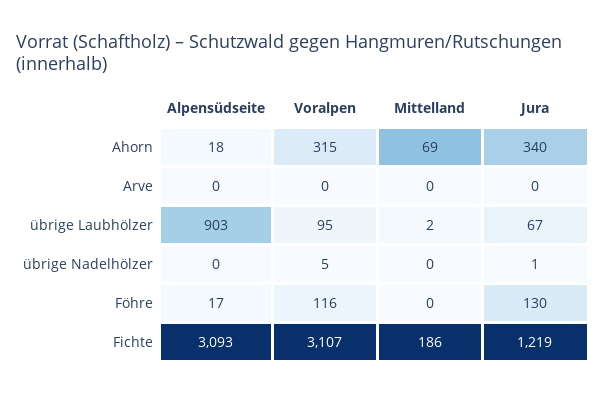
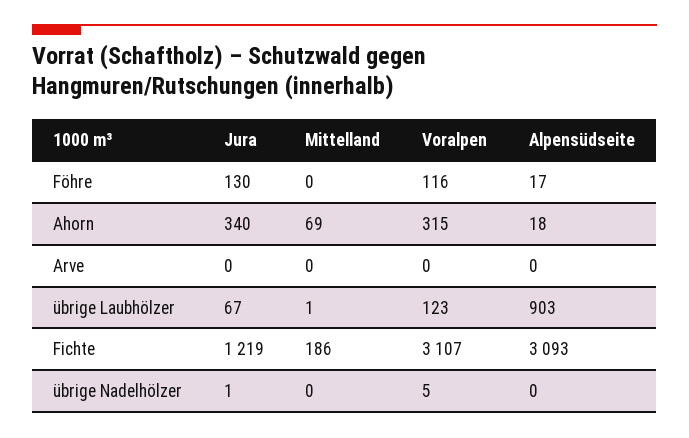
  {
    "Alpensüdseite": {
      "Ahorn": 18,
      "Arve": 0,
      "übrige Laubhölzer": 903,
      "übrige Nadelhölzer": 0,
      "Föhre": 17,
      "Fichte": 3093
    },
    "Voralpen": {
      "Ahorn": 315,
      "Arve": 0,
-     "übrige Laubhölzer": 95,
+     "übrige Laubhölzer": 123,
      "übrige Nadelhölzer": 5,
      "Föhre": 116,
      "Fichte": 3107
    },
    "Mittelland": {
      "Ahorn": 69,
      "Arve": 0,
-     "übrige Laubhölzer": 2,
+     "übrige Laubhölzer": 1,
      "übrige Nadelhölzer": 0,
      "Föhre": 0,
      "Fichte": 186
    },
    "Jura": {
      "Ahorn": 340,
      "Arve": 0,
      "übrige Laubhölzer": 67,
      "übrige Nadelhölzer": 1,
      "Föhre": 130,
      "Fichte": 1219
    }
  }

